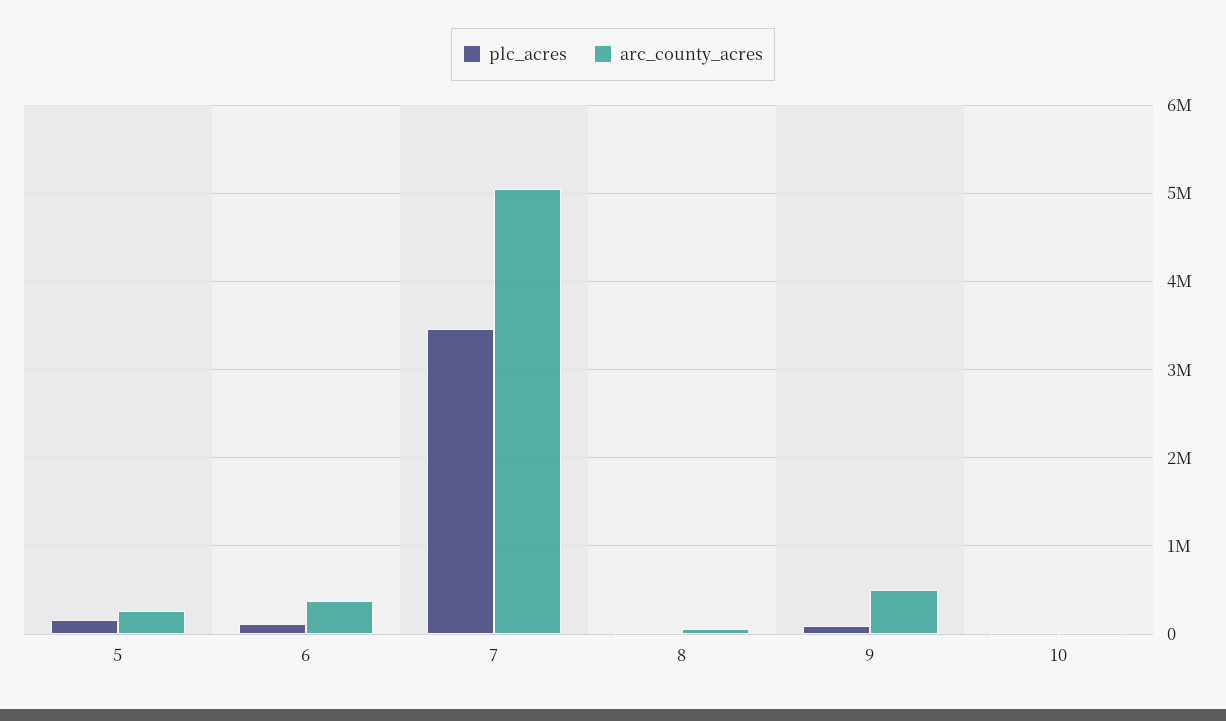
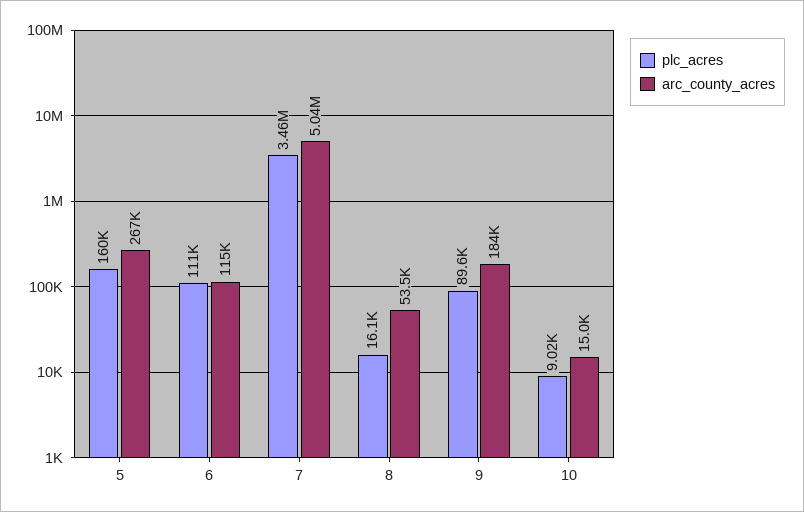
  {
    "plc_acres": {
      "5": 160000,
      "6": 111000,
      "7": 3460000,
      "8": 16100,
      "9": 89600,
      "10": 9020
    },
    "arc_county_acres": {
      "5": 267000,
-     "6": 400000,
+     "6": 115000,
      "7": 5040000,
      "8": 53500,
-     "9": 500000,
+     "9": 184000,
      "10": 15000
    }
  }

